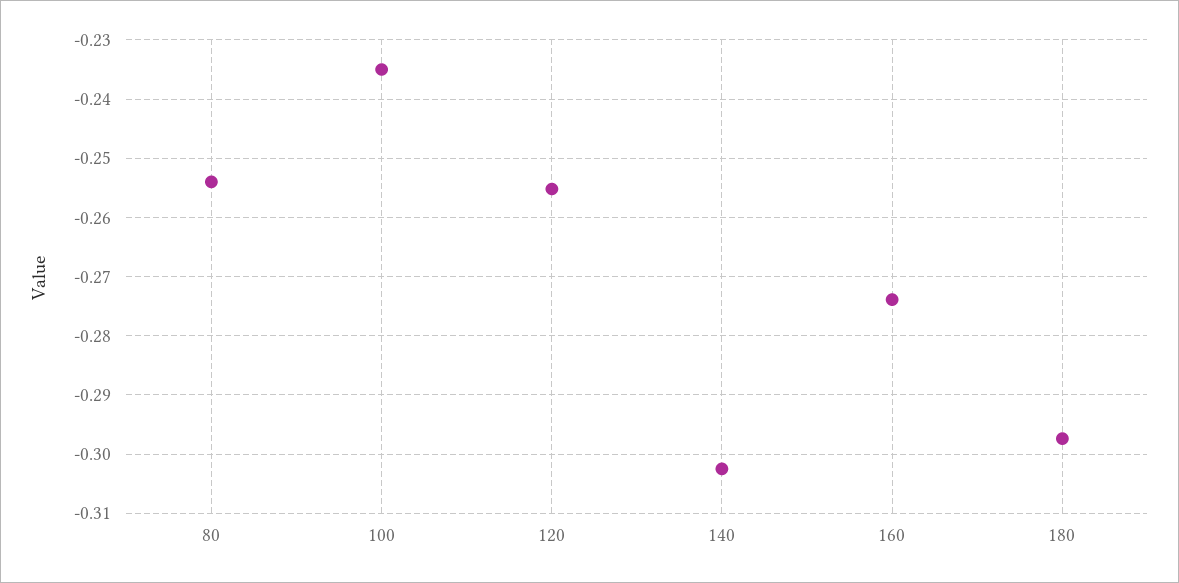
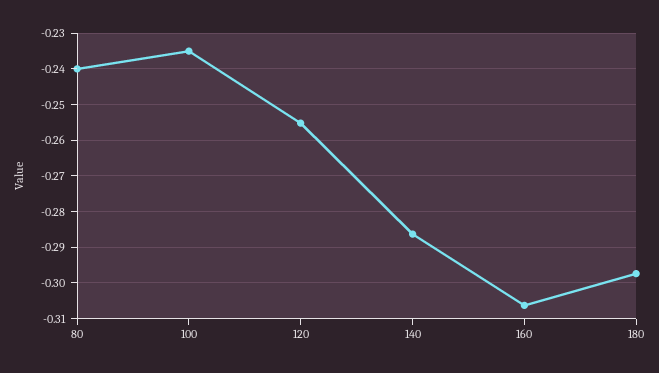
  {
-   "80": -0.254,
+   "80": -0.24,
    "100": -0.236,
    "120": -0.256,
-   "140": -0.302,
+   "140": -0.286,
-   "160": -0.274,
+   "160": -0.306,
    "180": -0.298
  }

